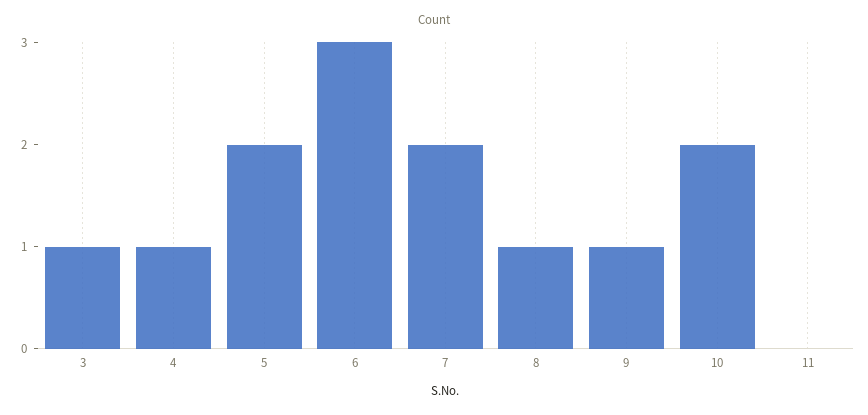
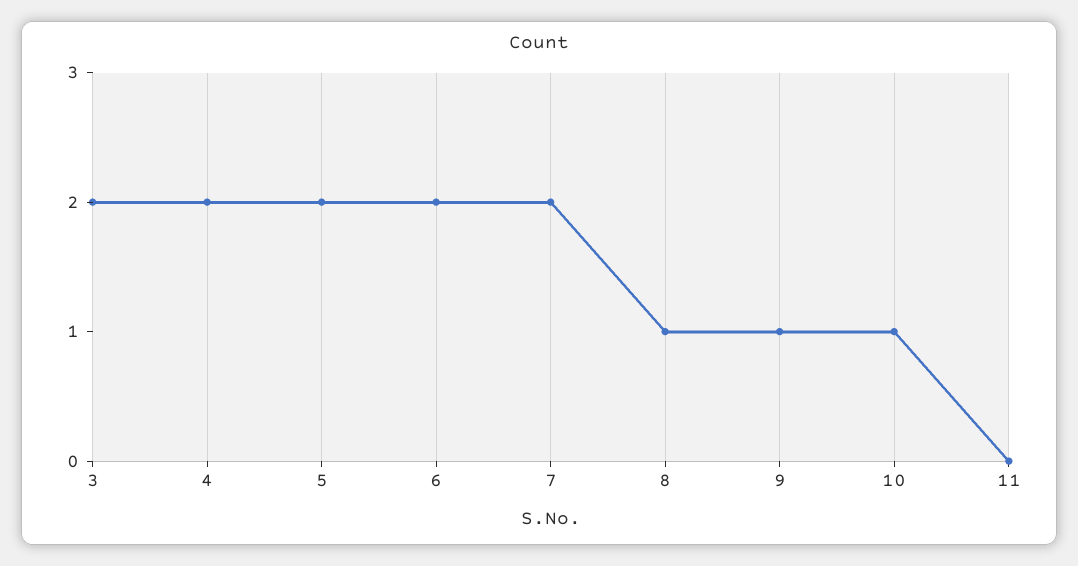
  {
-   "3": 1,
+   "3": 2,
-   "4": 1,
+   "4": 2,
    "5": 2,
-   "6": 3,
+   "6": 2,
    "7": 2,
    "8": 1,
    "9": 1,
-   "10": 2,
+   "10": 1,
    "11": 0
  }

